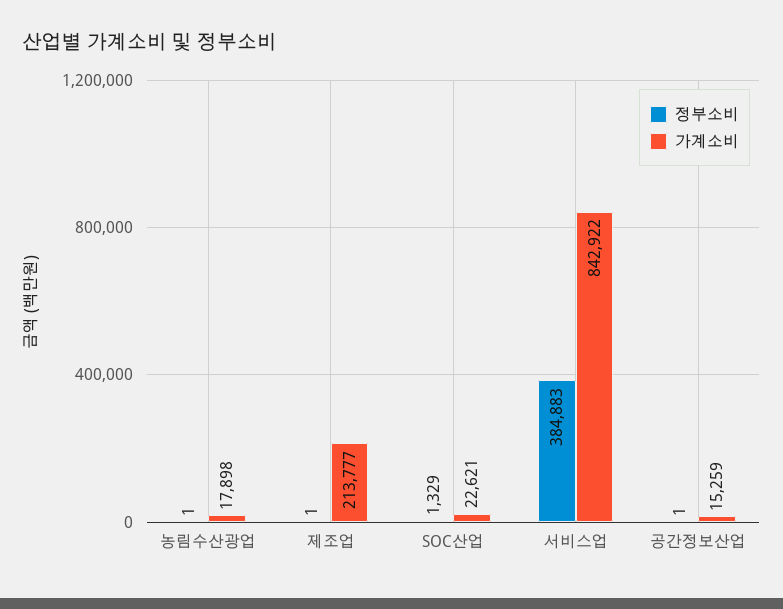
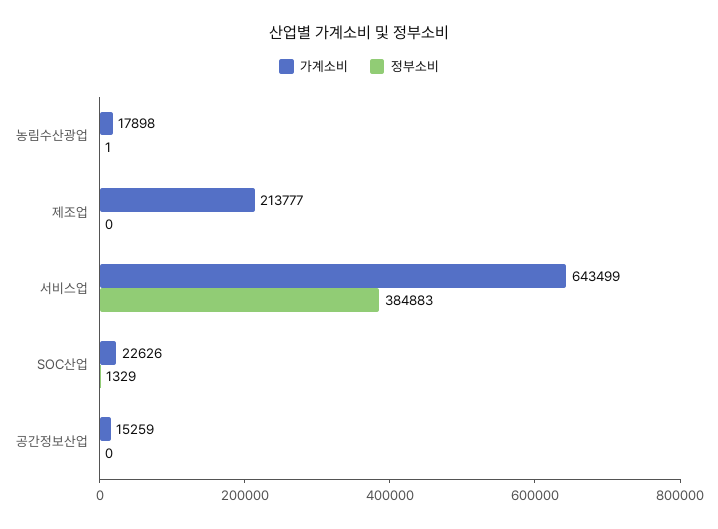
  {
    "정부소비": {
      "농림수산광업": 1,
-     "제조업": 1,
+     "제조업": 0,
      "SOC산업": 1329,
      "서비스업": 384883,
-     "공간정보산업": 1
+     "공간정보산업": 0
    },
    "가계소비": {
      "농림수산광업": 17898,
      "제조업": 213777,
-     "SOC산업": 22621,
+     "SOC산업": 22626,
-     "서비스업": 842922,
+     "서비스업": 643499,
      "공간정보산업": 15259
    }
  }

